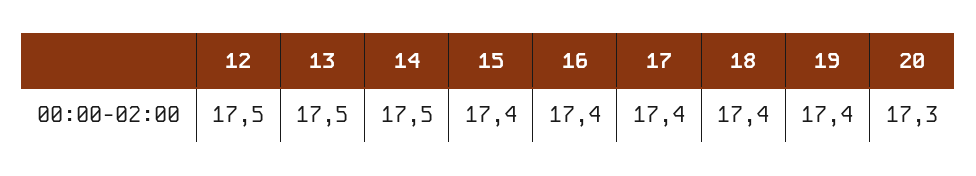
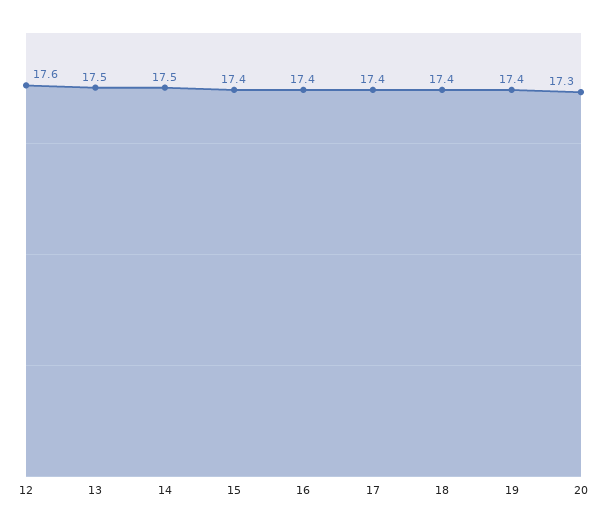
  {
-   "12": 17.5,
+   "12": 17.6,
    "13": 17.5,
    "14": 17.5,
    "15": 17.4,
    "16": 17.4,
    "17": 17.4,
    "18": 17.4,
    "19": 17.4,
    "20": 17.3
  }

